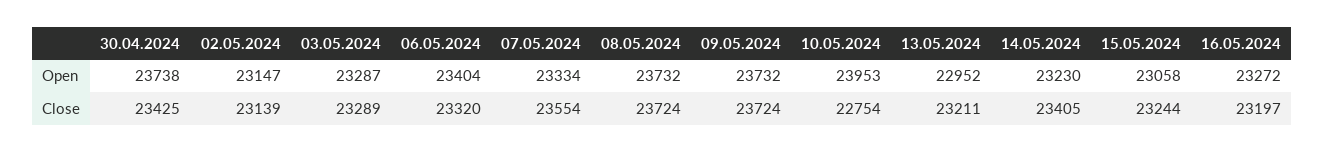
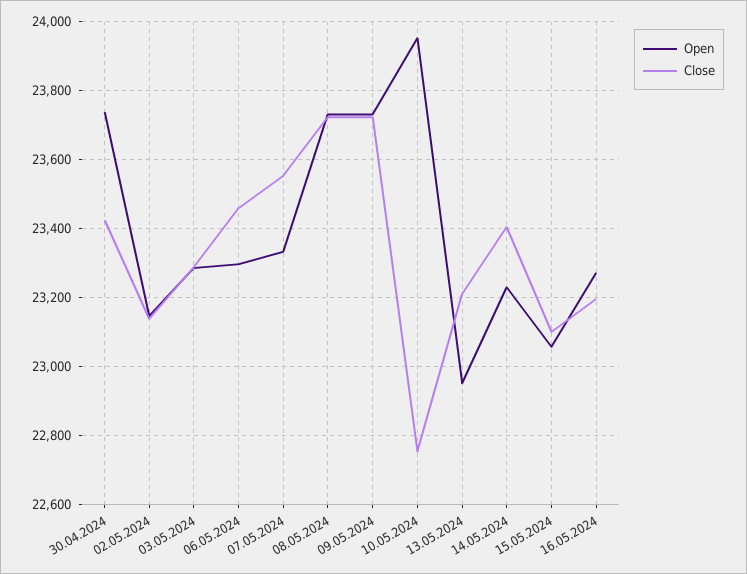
  {
    "Open": {
      "30.04.2024": 23738,
      "02.05.2024": 23147,
      "03.05.2024": 23287,
-     "06.05.2024": 23404,
+     "06.05.2024": 23300,
      "07.05.2024": 23334,
      "08.05.2024": 23732,
      "09.05.2024": 23732,
      "10.05.2024": 23953,
      "13.05.2024": 22952,
      "14.05.2024": 23230,
      "15.05.2024": 23058,
      "16.05.2024": 23272
    },
    "Close": {
      "30.04.2024": 23425,
      "02.05.2024": 23139,
      "03.05.2024": 23289,
-     "06.05.2024": 23320,
+     "06.05.2024": 23460,
      "07.05.2024": 23554,
      "08.05.2024": 23724,
      "09.05.2024": 23724,
      "10.05.2024": 22754,
      "13.05.2024": 23211,
      "14.05.2024": 23405,
-     "15.05.2024": 23244,
+     "15.05.2024": 23100,
      "16.05.2024": 23197
    }
  }

